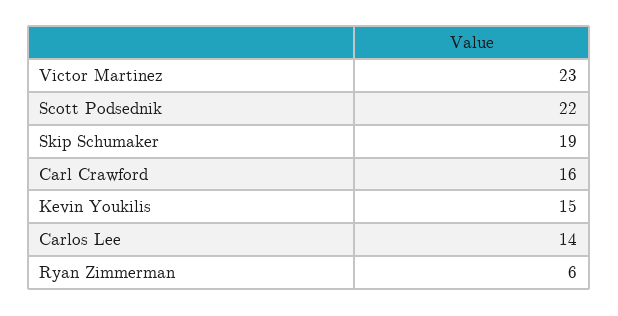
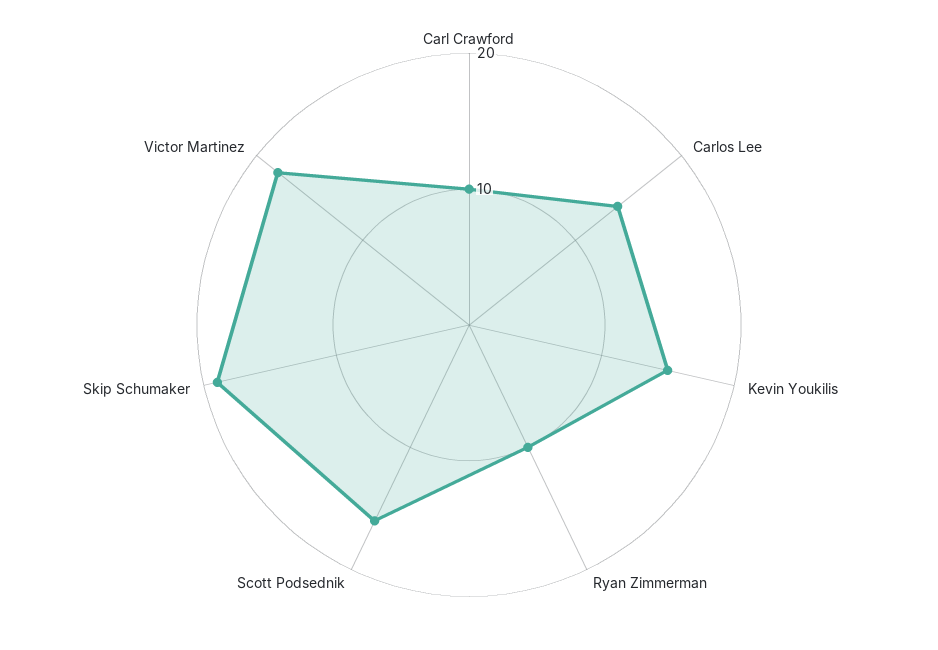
  {
-   "Victor Martinez": 23,
+   "Victor Martinez": 18,
-   "Scott Podsednik": 22,
+   "Scott Podsednik": 16,
    "Skip Schumaker": 19,
-   "Carl Crawford": 16,
+   "Carl Crawford": 10,
    "Kevin Youkilis": 15,
    "Carlos Lee": 14,
-   "Ryan Zimmerman": 6
+   "Ryan Zimmerman": 10
  }

